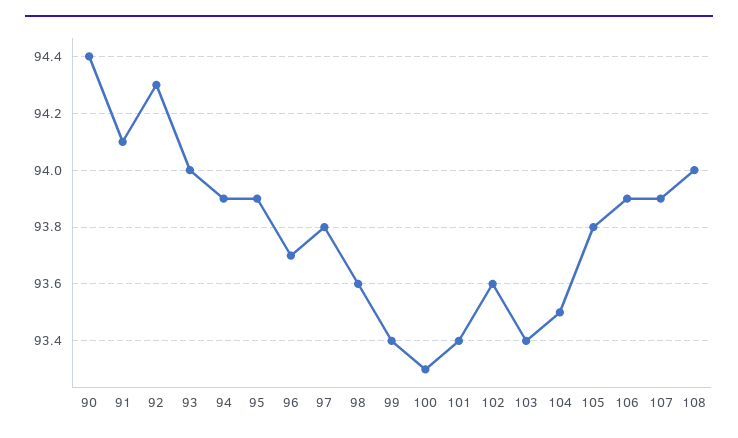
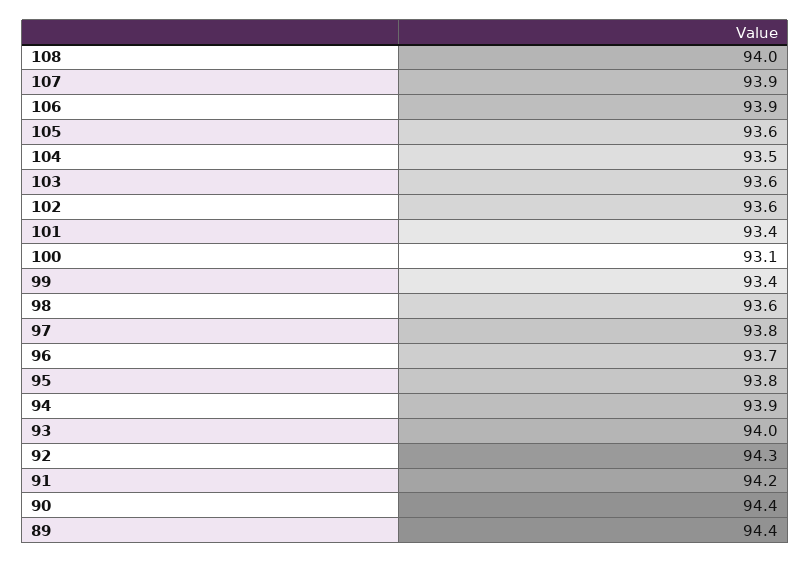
  {
    "90": 94.4,
-   "91": 94.1,
+   "91": 94.2,
    "92": 94.3,
    "93": 94,
    "94": 93.9,
-   "95": 93.9,
+   "95": 93.8,
    "96": 93.7,
    "97": 93.8,
    "98": 93.6,
    "99": 93.4,
-   "100": 93.3,
+   "100": 93.1,
    "101": 93.4,
    "102": 93.6,
-   "103": 93.4,
+   "103": 93.6,
    "104": 93.5,
-   "105": 93.8,
+   "105": 93.6,
    "106": 93.9,
    "107": 93.9,
-   "108": 94
+   "108": 94,
+   "89": 94.4
  }

